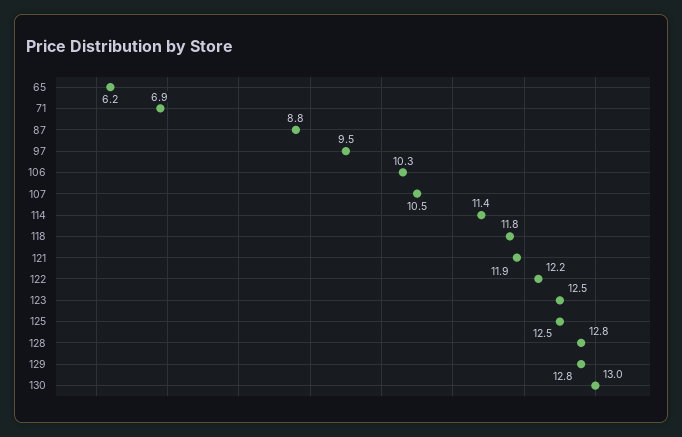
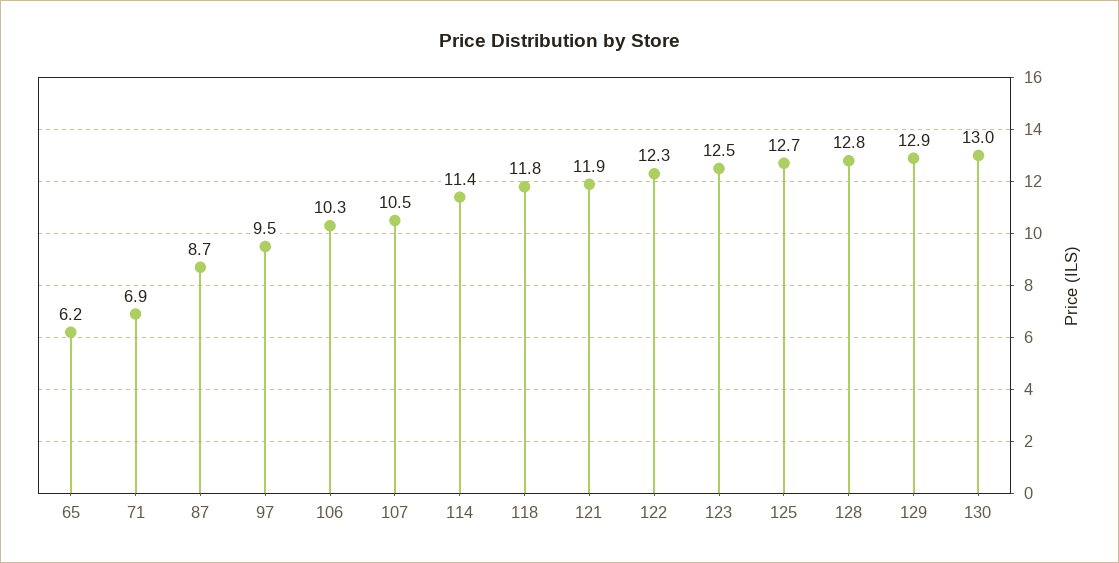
  {
    "65": 6.2,
    "71": 6.9,
-   "87": 8.8,
+   "87": 8.7,
    "97": 9.5,
    "106": 10.3,
    "107": 10.5,
    "114": 11.4,
    "118": 11.8,
    "121": 11.9,
-   "122": 12.2,
+   "122": 12.3,
    "123": 12.5,
-   "125": 12.5,
+   "125": 12.7,
    "128": 12.8,
-   "129": 12.8,
+   "129": 12.9,
    "130": 13
  }

